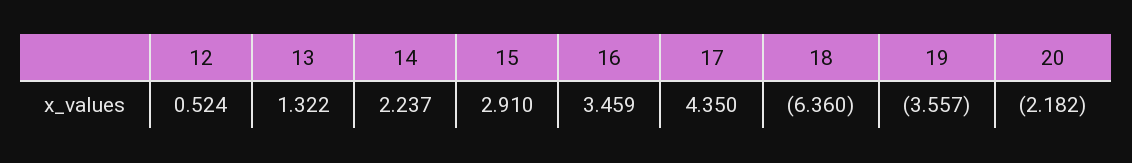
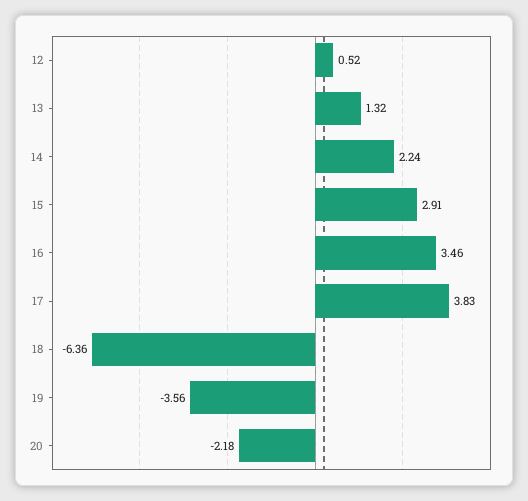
  {
    "12": 0.524,
    "13": 1.322,
    "14": 2.237,
    "15": 2.91,
    "16": 3.459,
-   "17": 4.35,
+   "17": 3.83,
    "18": -6.36,
    "19": -3.557,
    "20": -2.182
  }

